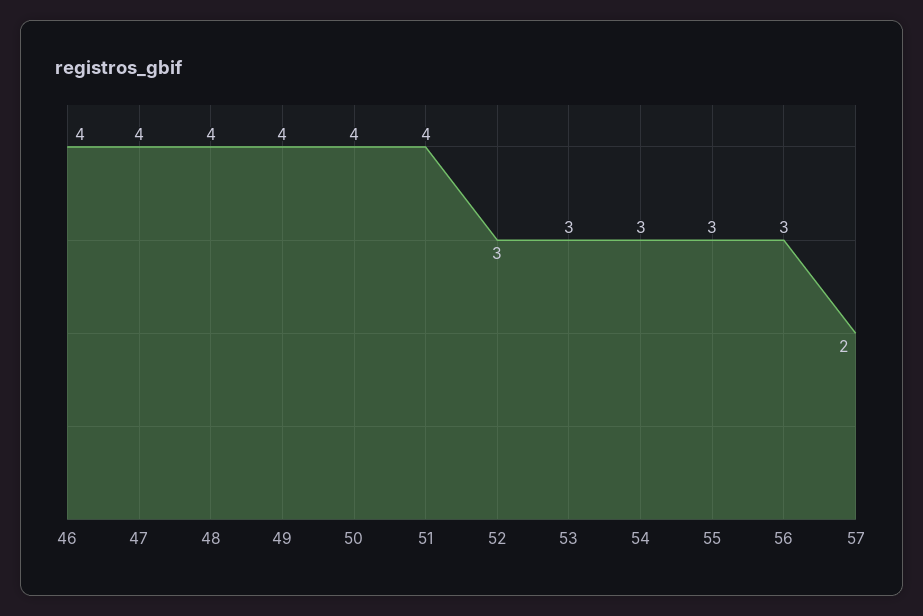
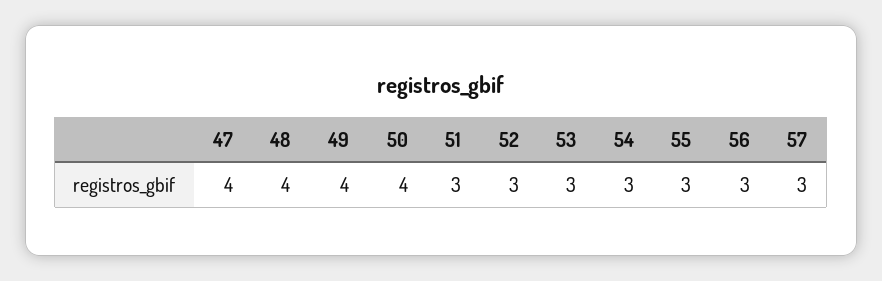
  {
-   "46": 4,
    "47": 4,
    "48": 4,
    "49": 4,
    "50": 4,
-   "51": 4,
+   "51": 3,
    "52": 3,
    "53": 3,
    "54": 3,
    "55": 3,
    "56": 3,
-   "57": 2
+   "57": 3
  }

